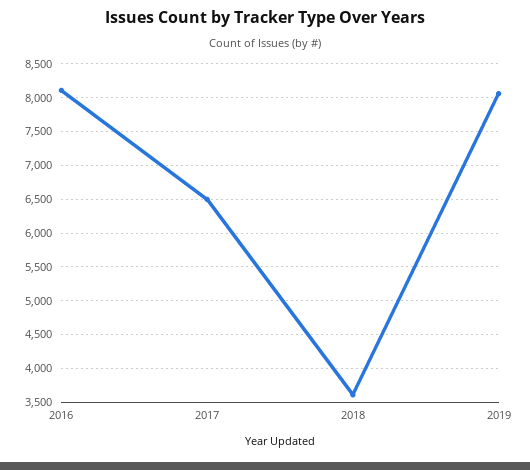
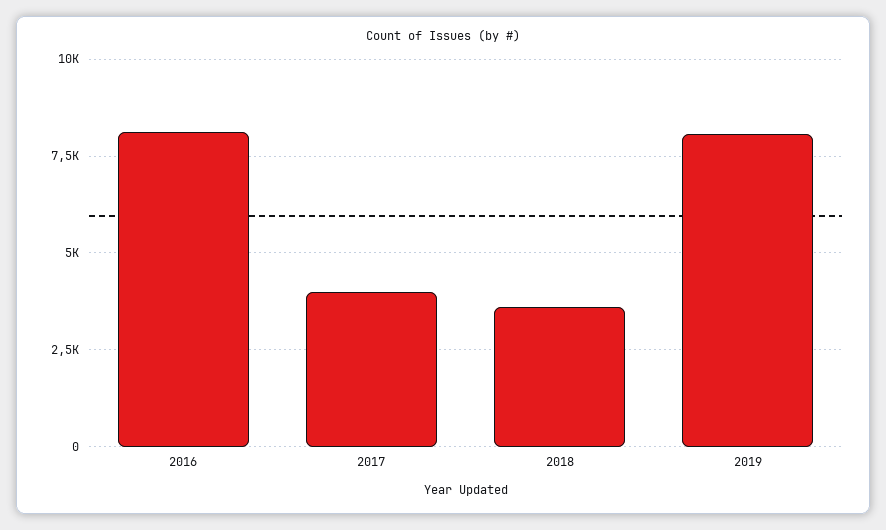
  {
    "2016": 8100,
-   "2017": 6500,
+   "2017": 4000,
    "2018": 3600,
    "2019": 8100
  }

